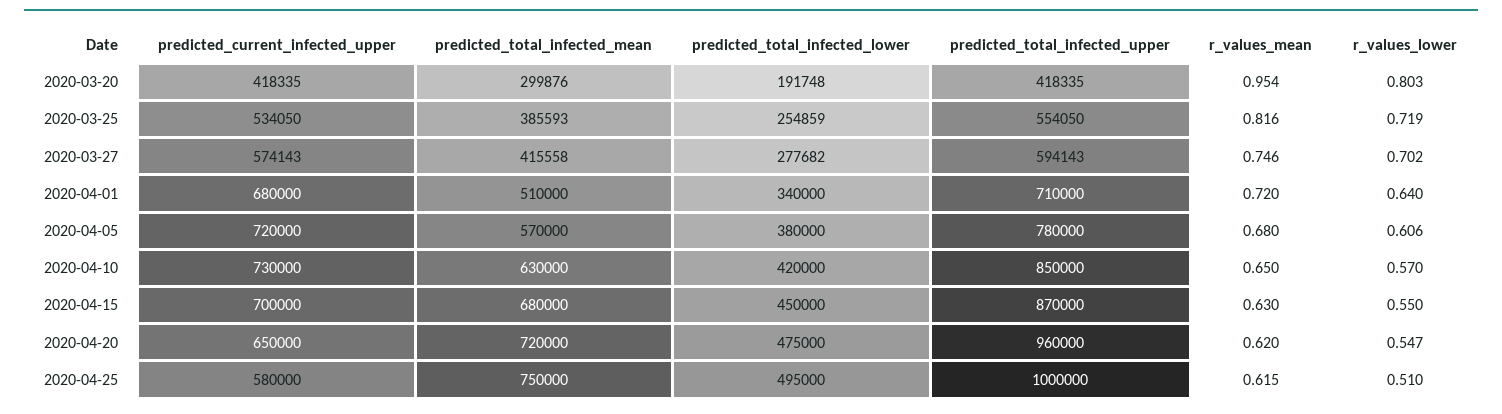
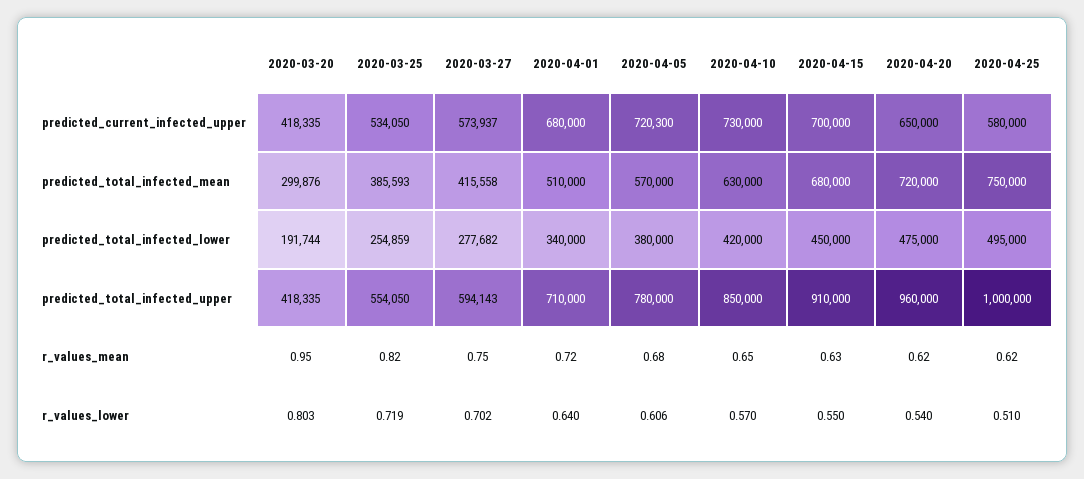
  {
    "predicted_current_infected_upper": {
      "2020-03-20": 418335,
      "2020-03-25": 534050,
-     "2020-03-27": 574143,
+     "2020-03-27": 573937,
      "2020-04-01": 680000,
-     "2020-04-05": 720000,
+     "2020-04-05": 720300,
      "2020-04-10": 730000,
      "2020-04-15": 700000,
      "2020-04-20": 650000,
      "2020-04-25": 580000
    },
    "predicted_total_infected_mean": {
      "2020-03-20": 299876,
      "2020-03-25": 385593,
      "2020-03-27": 415558,
      "2020-04-01": 510000,
      "2020-04-05": 570000,
      "2020-04-10": 630000,
      "2020-04-15": 680000,
      "2020-04-20": 720000,
      "2020-04-25": 750000
    },
    "predicted_total_infected_lower": {
-     "2020-03-20": 191748,
+     "2020-03-20": 191744,
      "2020-03-25": 254859,
      "2020-03-27": 277682,
      "2020-04-01": 340000,
      "2020-04-05": 380000,
      "2020-04-10": 420000,
      "2020-04-15": 450000,
      "2020-04-20": 475000,
      "2020-04-25": 495000
    },
    "predicted_total_infected_upper": {
      "2020-03-20": 418335,
      "2020-03-25": 554050,
      "2020-03-27": 594143,
      "2020-04-01": 710000,
      "2020-04-05": 780000,
      "2020-04-10": 850000,
-     "2020-04-15": 870000,
+     "2020-04-15": 910000,
      "2020-04-20": 960000,
      "2020-04-25": 1000000
    },
    "r_values_mean": {
      "2020-03-20": 0.954,
      "2020-03-25": 0.816,
      "2020-03-27": 0.746,
      "2020-04-01": 0.72,
      "2020-04-05": 0.68,
      "2020-04-10": 0.65,
      "2020-04-15": 0.63,
      "2020-04-20": 0.62,
      "2020-04-25": 0.615
    },
    "r_values_lower": {
      "2020-03-20": 0.803,
      "2020-03-25": 0.719,
      "2020-03-27": 0.702,
      "2020-04-01": 0.64,
      "2020-04-05": 0.606,
      "2020-04-10": 0.57,
      "2020-04-15": 0.55,
-     "2020-04-20": 0.547,
+     "2020-04-20": 0.54,
      "2020-04-25": 0.51
    }
  }

